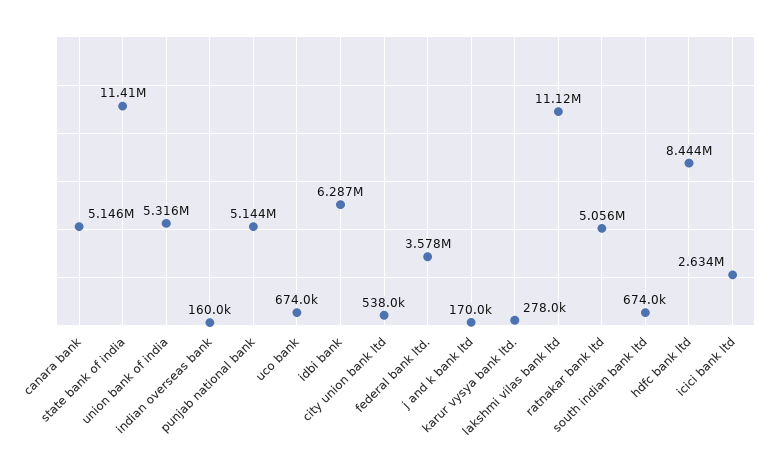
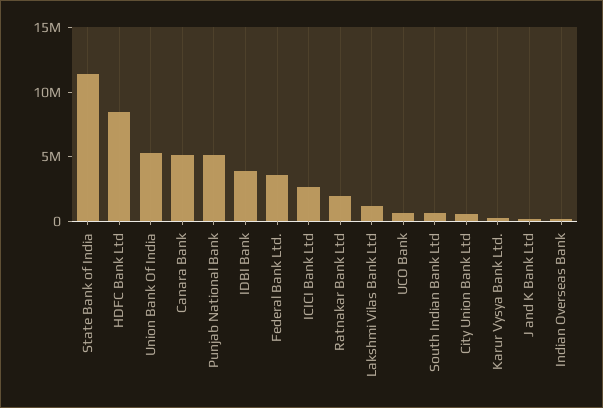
  {
    "canara bank": 5146000,
    "state bank of india": 11410000,
    "union bank of india": 5316000,
    "indian overseas bank": 160000,
    "punjab national bank": 5144000,
    "uco bank": 674000,
-   "idbi bank": 6287000,
+   "idbi bank": 4000000,
    "city union bank ltd": 538000,
    "federal bank ltd.": 3578000,
    "j and k bank ltd": 170000,
    "karur vysya bank ltd.": 278000,
-   "lakshmi vilas bank ltd": 11120000,
+   "lakshmi vilas bank ltd": 1000000,
-   "ratnakar bank ltd": 5056000,
+   "ratnakar bank ltd": 2000000,
    "south indian bank ltd": 674000,
    "hdfc bank ltd": 8444000,
    "icici bank ltd": 2634000
  }

